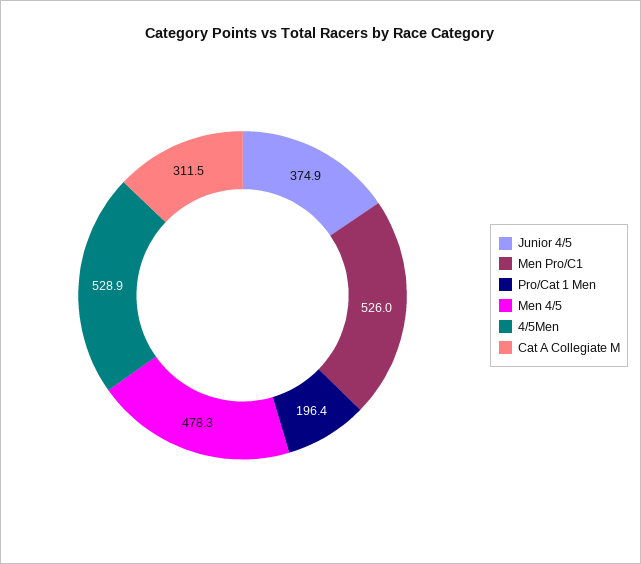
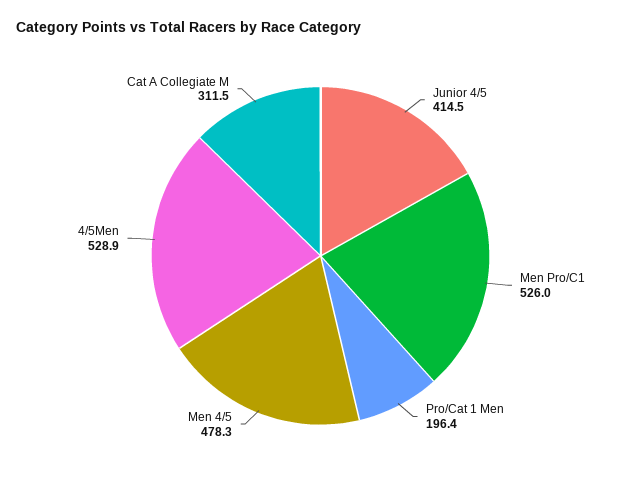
  {
-   "Junior 4/5": 374.9,
+   "Junior 4/5": 414.5,
    "Men Pro/C1": 526,
    "Pro/Cat 1 Men": 196.4,
    "Men 4/5": 478.3,
    "4/5Men": 528.9,
    "Cat A Collegiate M": 311.5
  }

